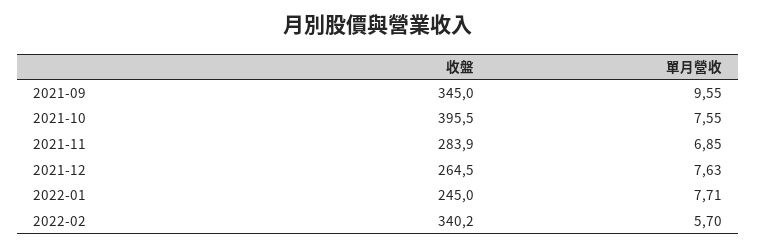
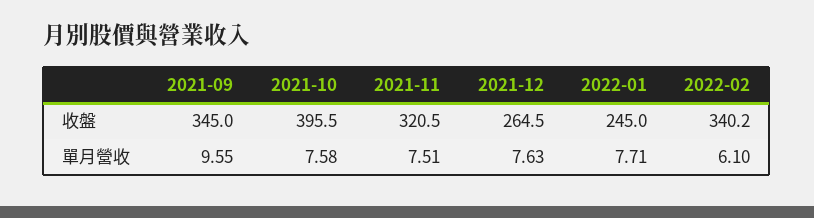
  {
    "收盤": {
      "2021-09": 345,
      "2021-10": 395.5,
-     "2021-11": 283.9,
+     "2021-11": 320.5,
      "2021-12": 264.5,
      "2022-01": 245,
      "2022-02": 340.2
    },
    "單月營收": {
      "2021-09": 9.55,
-     "2021-10": 7.55,
+     "2021-10": 7.58,
-     "2021-11": 6.85,
+     "2021-11": 7.51,
      "2021-12": 7.63,
      "2022-01": 7.71,
-     "2022-02": 5.7
+     "2022-02": 6.1
    }
  }

